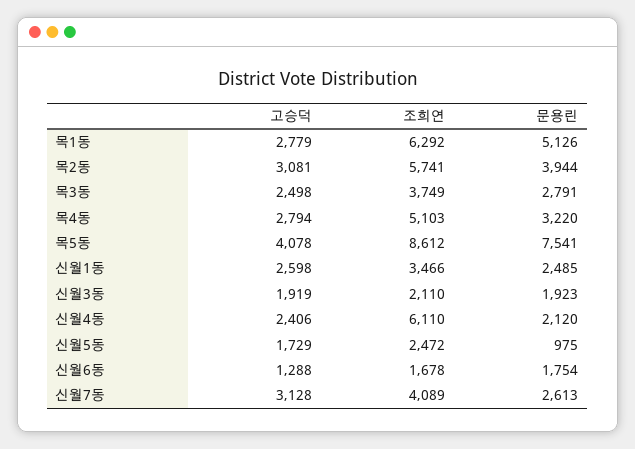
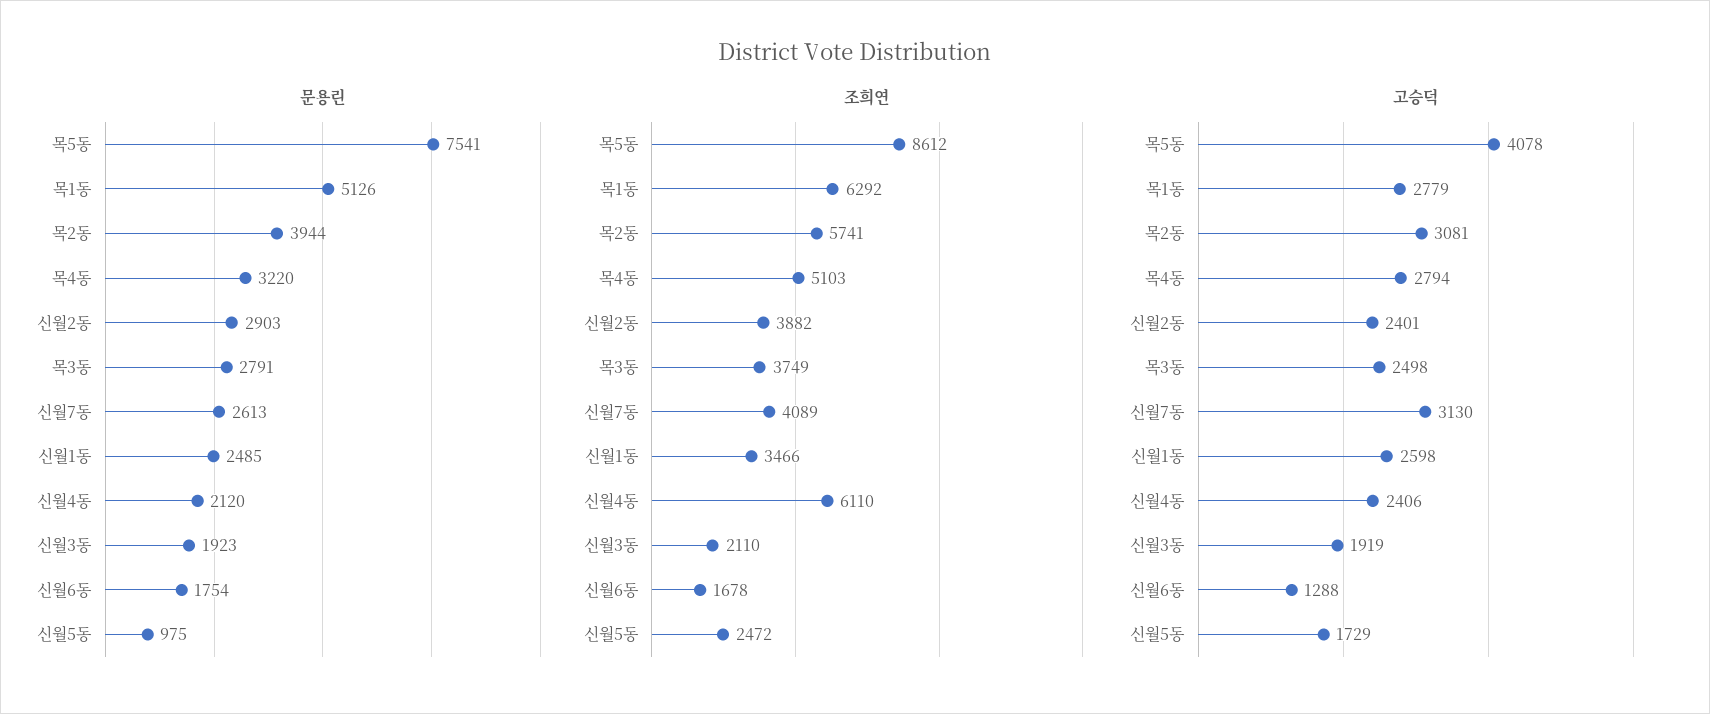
  {
    "고승덕": {
      "목1동": 2779,
      "목2동": 3081,
      "목3동": 2498,
      "목4동": 2794,
      "목5동": 4078,
      "신월1동": 2598,
      "신월3동": 1919,
      "신월4동": 2406,
      "신월5동": 1729,
      "신월6동": 1288,
-     "신월7동": 3128
+     "신월7동": 3130,
+     "신월2동": 2401
    },
    "조희연": {
      "목1동": 6292,
      "목2동": 5741,
      "목3동": 3749,
      "목4동": 5103,
      "목5동": 8612,
      "신월1동": 3466,
      "신월3동": 2110,
      "신월4동": 6110,
      "신월5동": 2472,
      "신월6동": 1678,
-     "신월7동": 4089
+     "신월7동": 4089,
+     "신월2동": 3882
    },
    "문용린": {
      "목1동": 5126,
      "목2동": 3944,
      "목3동": 2791,
      "목4동": 3220,
      "목5동": 7541,
      "신월1동": 2485,
      "신월3동": 1923,
      "신월4동": 2120,
      "신월5동": 975,
      "신월6동": 1754,
-     "신월7동": 2613
+     "신월7동": 2613,
+     "신월2동": 2903
    }
  }

